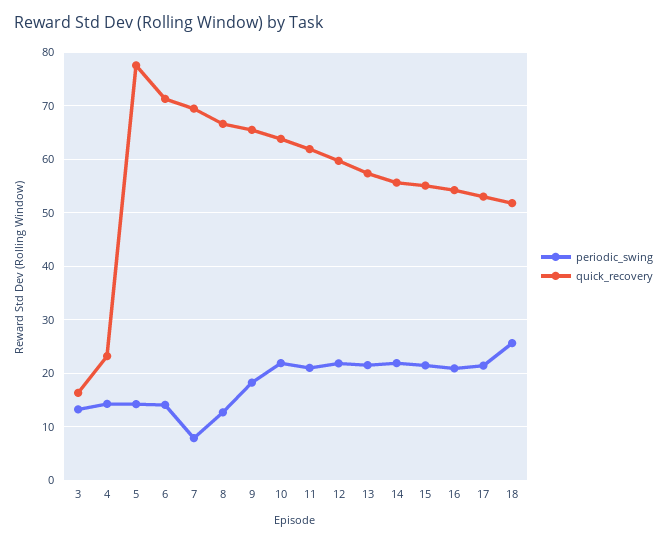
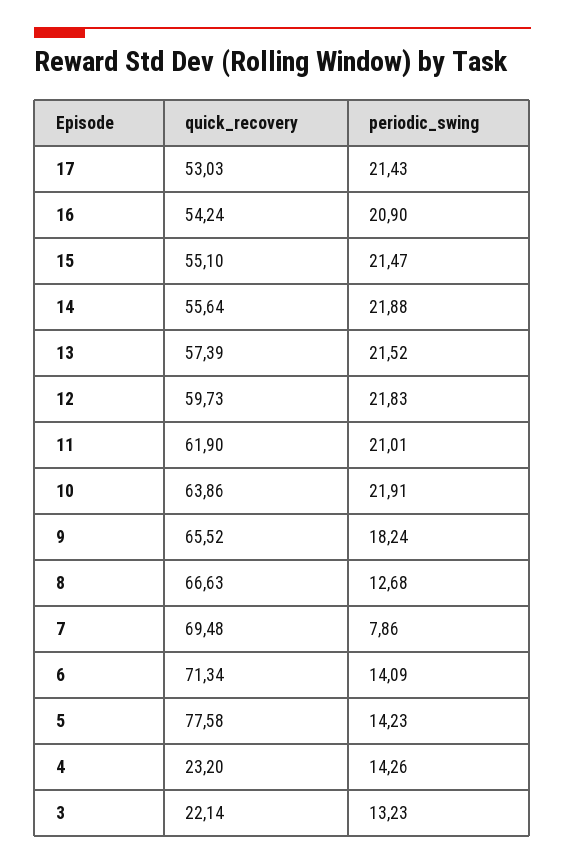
  {
    "periodic_swing": {
      "3": 13.23,
      "4": 14.26,
      "5": 14.23,
      "6": 14.09,
      "7": 7.86,
      "8": 12.68,
      "9": 18.24,
      "10": 21.91,
      "11": 21.01,
      "12": 21.83,
      "13": 21.52,
      "14": 21.88,
      "15": 21.47,
      "16": 20.9,
-     "17": 21.43,
+     "17": 21.43
-     "18": 26
    },
    "quick_recovery": {
-     "3": 16,
+     "3": 22.14,
      "4": 23.2,
      "5": 77.58,
      "6": 71.34,
      "7": 69.48,
      "8": 66.63,
      "9": 65.52,
      "10": 63.86,
      "11": 61.9,
      "12": 59.73,
      "13": 57.39,
      "14": 55.64,
      "15": 55.1,
      "16": 54.24,
-     "17": 53.03,
+     "17": 53.03
-     "18": 52
    }
  }

